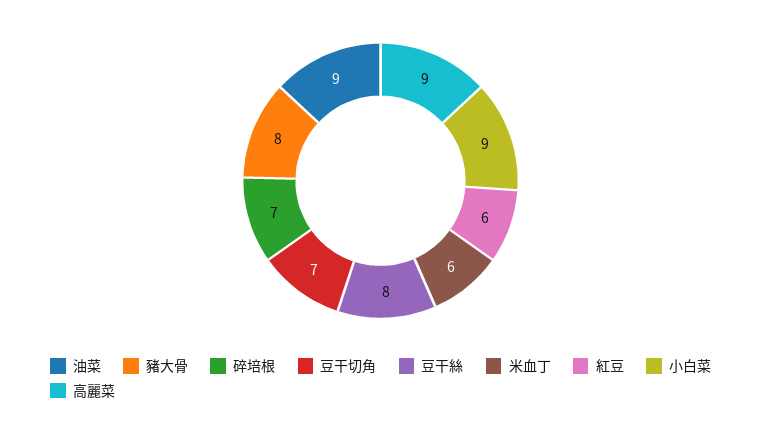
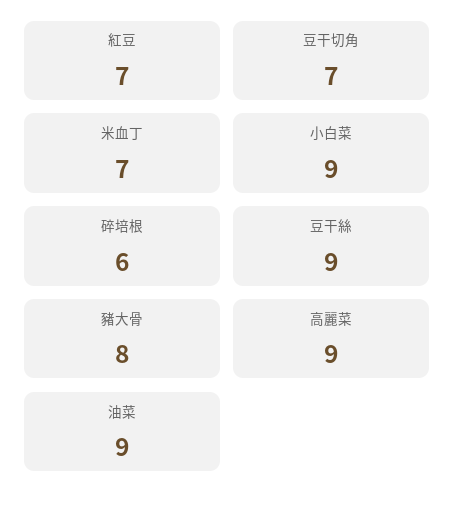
  {
    "油菜": 9,
    "豬大骨": 8,
-   "碎培根": 7,
+   "碎培根": 6,
    "豆干切角": 7,
-   "豆干絲": 8,
+   "豆干絲": 9,
-   "米血丁": 6,
+   "米血丁": 7,
-   "紅豆": 6,
+   "紅豆": 7,
    "小白菜": 9,
    "高麗菜": 9
  }

